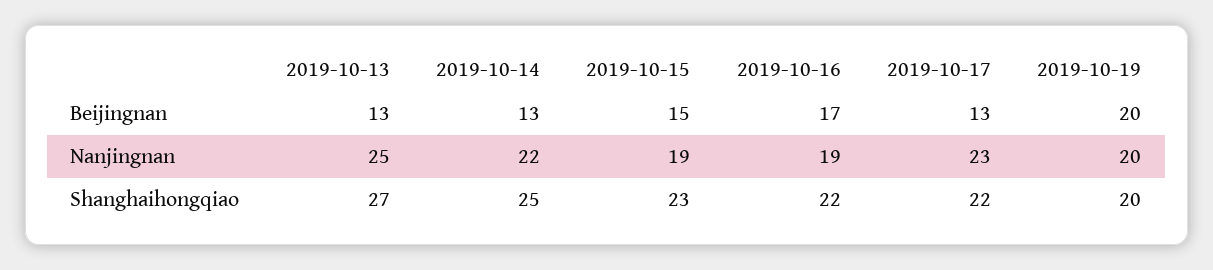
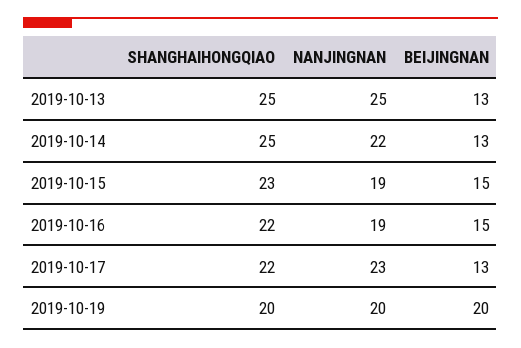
  {
    "2019-10-13": {
      "Beijingnan": 13,
      "Nanjingnan": 25,
-     "Shanghaihongqiao": 27
+     "Shanghaihongqiao": 25
    },
    "2019-10-14": {
      "Beijingnan": 13,
      "Nanjingnan": 22,
      "Shanghaihongqiao": 25
    },
    "2019-10-15": {
      "Beijingnan": 15,
      "Nanjingnan": 19,
      "Shanghaihongqiao": 23
    },
    "2019-10-16": {
-     "Beijingnan": 17,
+     "Beijingnan": 15,
      "Nanjingnan": 19,
      "Shanghaihongqiao": 22
    },
    "2019-10-17": {
      "Beijingnan": 13,
      "Nanjingnan": 23,
      "Shanghaihongqiao": 22
    },
    "2019-10-19": {
      "Beijingnan": 20,
      "Nanjingnan": 20,
      "Shanghaihongqiao": 20
    }
  }

